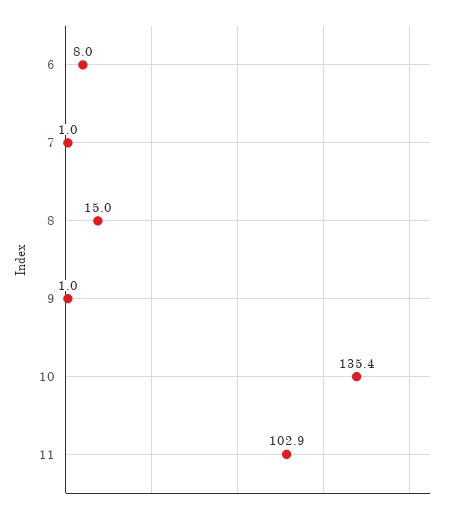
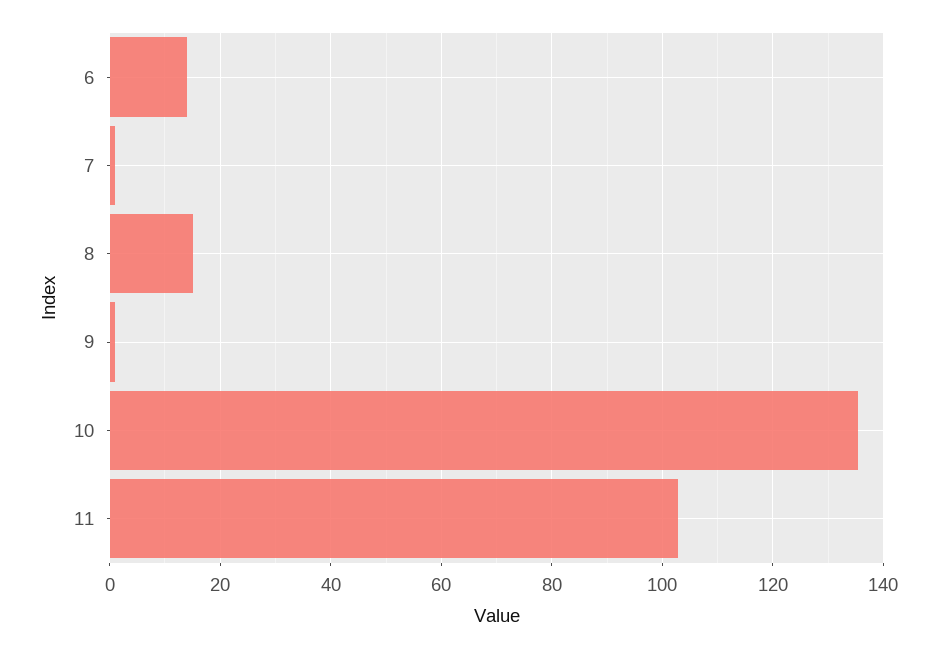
  {
-   "6": 8,
+   "6": 14,
    "7": 1,
    "8": 15,
    "9": 1,
    "10": 135.4,
    "11": 102.9
  }

